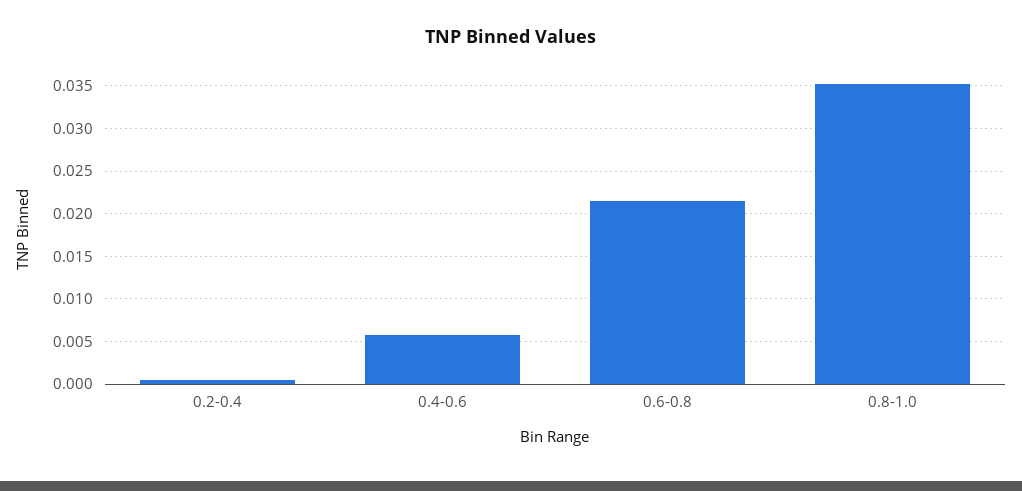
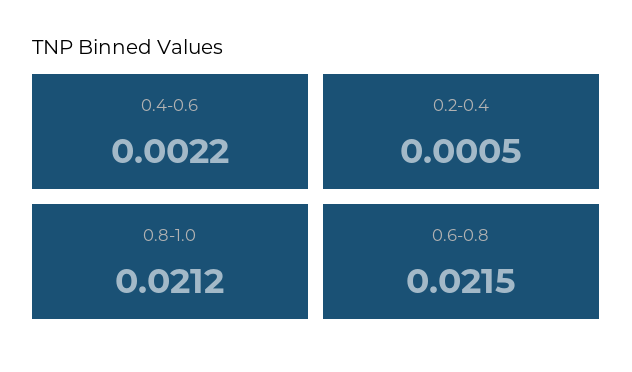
  {
    "0.2-0.4": 0.0005,
-   "0.4-0.6": 0.006,
+   "0.4-0.6": 0.0022,
    "0.6-0.8": 0.0215,
-   "0.8-1.0": 0.035
+   "0.8-1.0": 0.0212
  }

